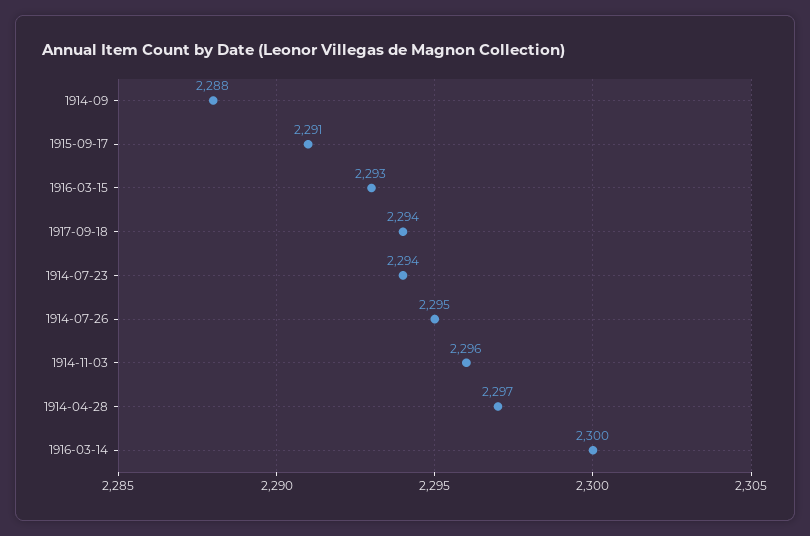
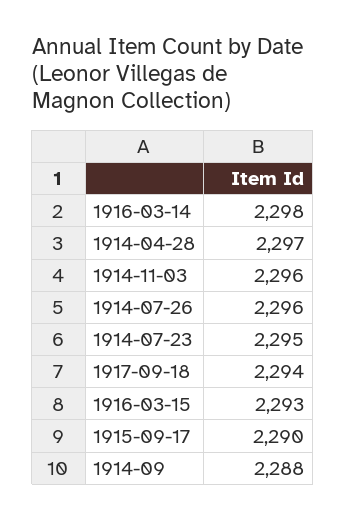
  {
    "1914-09": 2288,
-   "1915-09-17": 2291,
+   "1915-09-17": 2290,
    "1916-03-15": 2293,
    "1917-09-18": 2294,
-   "1914-07-23": 2294,
+   "1914-07-23": 2295,
-   "1914-07-26": 2295,
+   "1914-07-26": 2296,
    "1914-11-03": 2296,
    "1914-04-28": 2297,
-   "1916-03-14": 2300
+   "1916-03-14": 2298
  }

